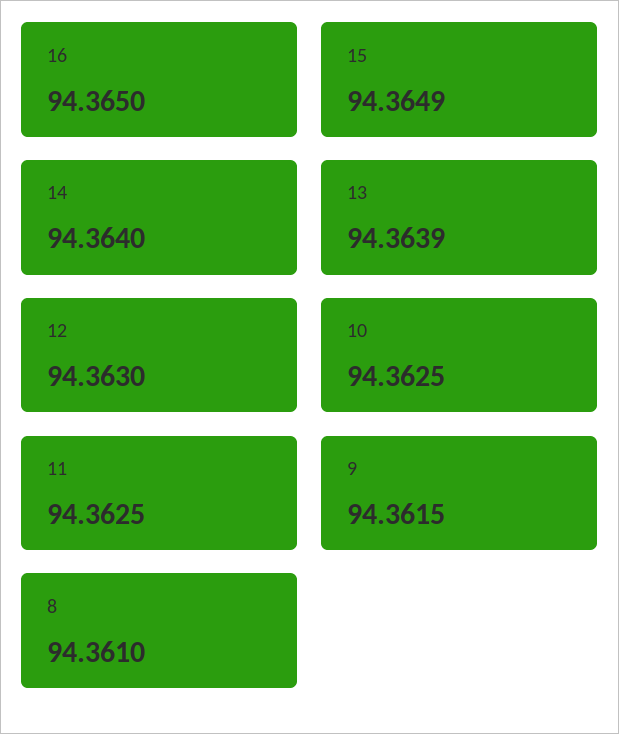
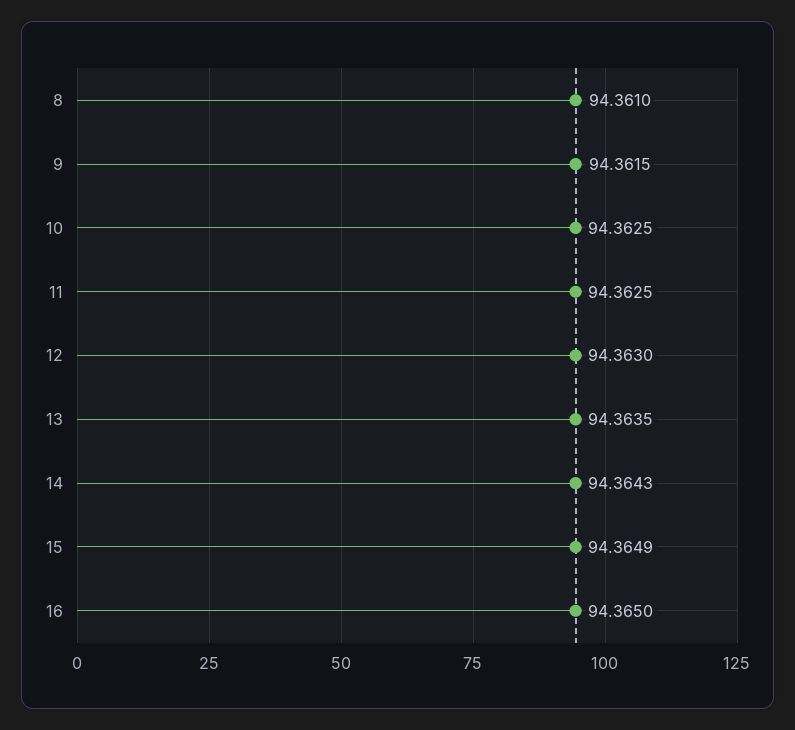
  {
    "16": 94.365,
    "15": 94.3649,
-   "14": 94.364,
+   "14": 94.3643,
-   "13": 94.3639,
+   "13": 94.3635,
    "12": 94.363,
    "10": 94.3625,
    "11": 94.3625,
    "9": 94.3615,
    "8": 94.361
  }

